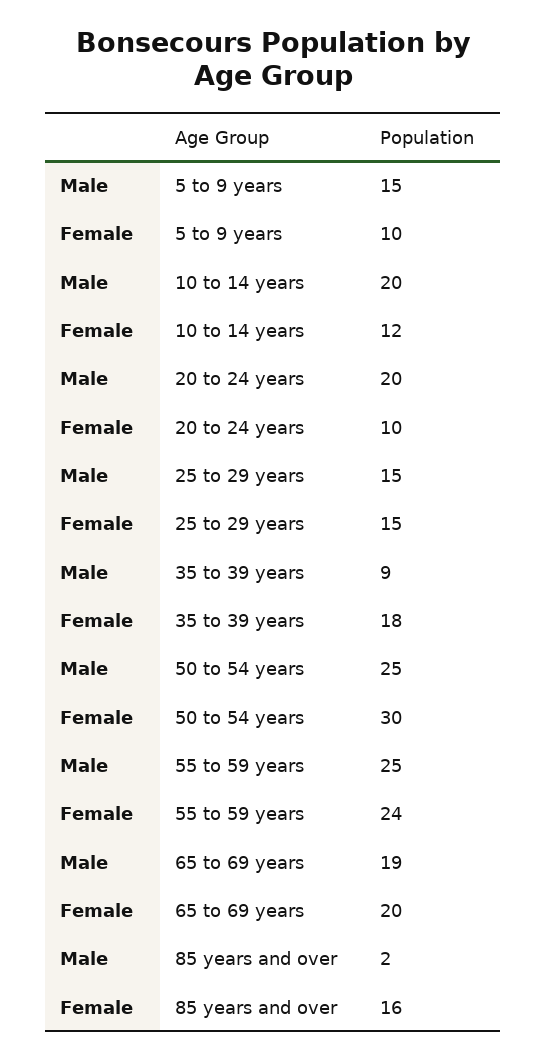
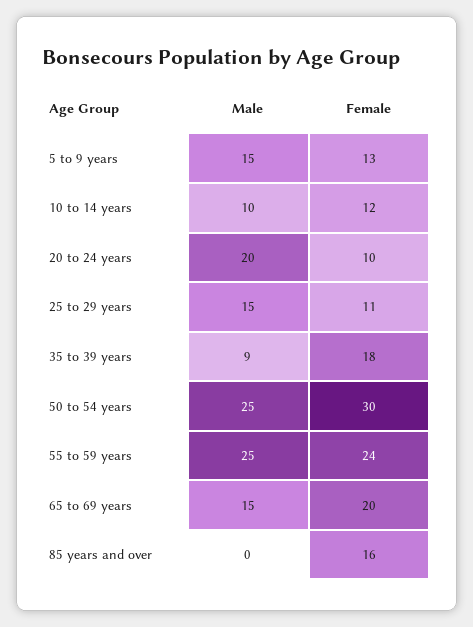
  {
    "Male": {
      "5 to 9 years": 15,
-     "10 to 14 years": 20,
+     "10 to 14 years": 10,
      "20 to 24 years": 20,
      "25 to 29 years": 15,
      "35 to 39 years": 9,
      "50 to 54 years": 25,
      "55 to 59 years": 25,
-     "65 to 69 years": 19,
+     "65 to 69 years": 15,
-     "85 years and over": 2
+     "85 years and over": 0
    },
    "Female": {
-     "5 to 9 years": 10,
+     "5 to 9 years": 13,
      "10 to 14 years": 12,
      "20 to 24 years": 10,
-     "25 to 29 years": 15,
+     "25 to 29 years": 11,
      "35 to 39 years": 18,
      "50 to 54 years": 30,
      "55 to 59 years": 24,
      "65 to 69 years": 20,
      "85 years and over": 16
    }
  }

